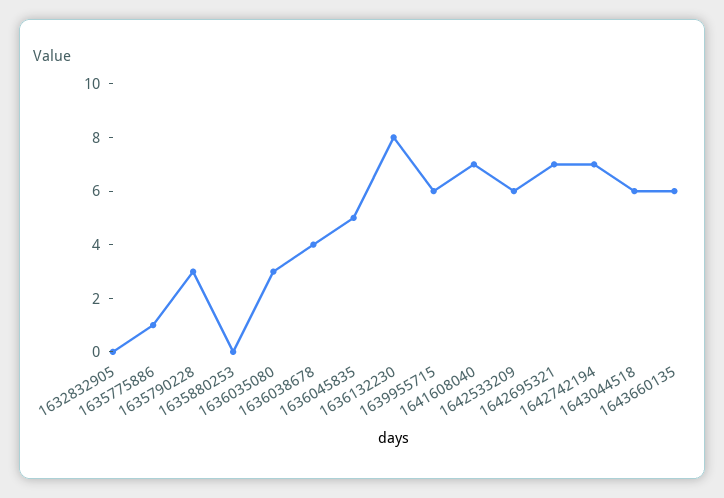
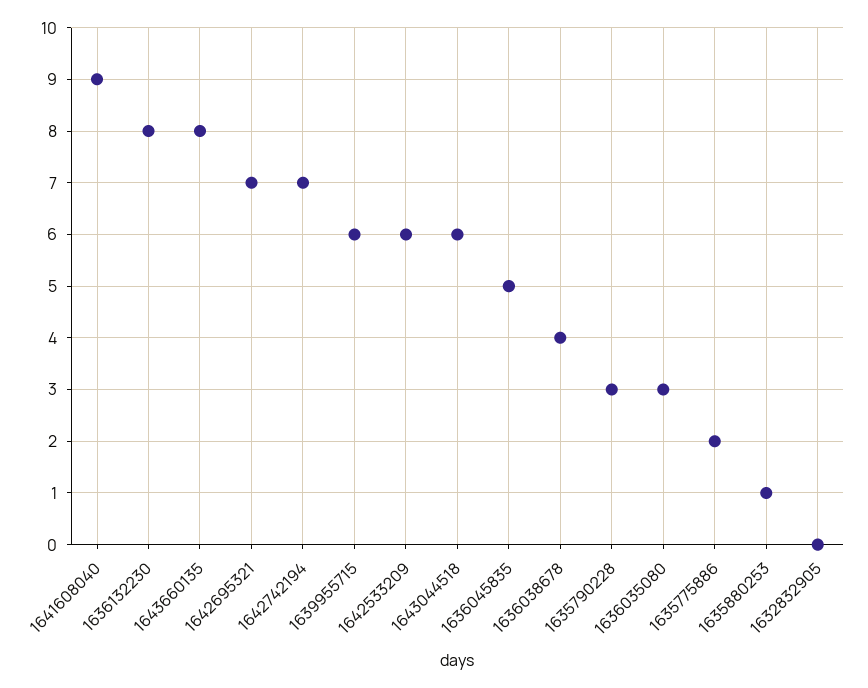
  {
    "1632832905": 0,
-   "1635775886": 1,
+   "1635775886": 2,
    "1635790228": 3,
-   "1635880253": 0,
+   "1635880253": 1,
    "1636035080": 3,
    "1636038678": 4,
    "1636045835": 5,
    "1636132230": 8,
    "1639955715": 6,
-   "1641608040": 7,
+   "1641608040": 9,
    "1642533209": 6,
    "1642695321": 7,
    "1642742194": 7,
    "1643044518": 6,
-   "1643660135": 6
+   "1643660135": 8
  }

